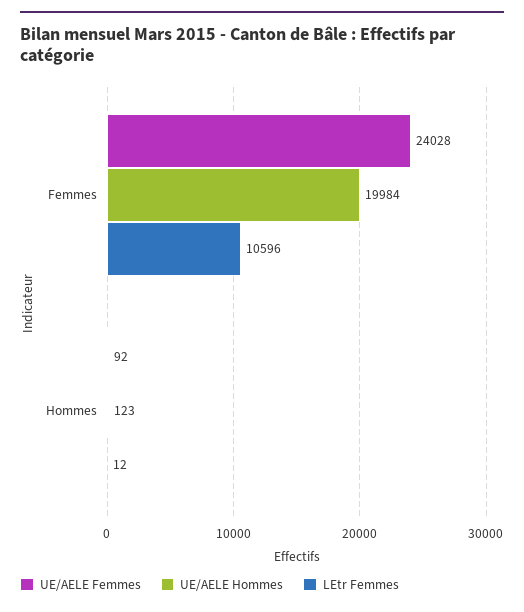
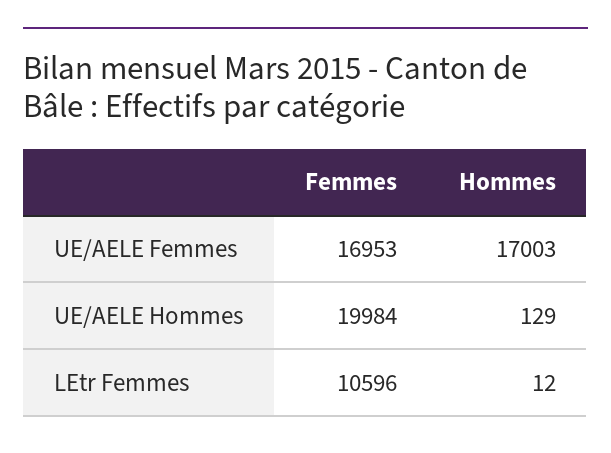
  {
    "UE/AELE Femmes": {
-     "Femmes": 24028,
+     "Femmes": 16953,
-     "Hommes": 92
+     "Hommes": 17003
    },
    "UE/AELE Hommes": {
      "Femmes": 19984,
-     "Hommes": 123
+     "Hommes": 129
    },
    "LEtr Femmes": {
      "Femmes": 10596,
      "Hommes": 12
    }
  }

